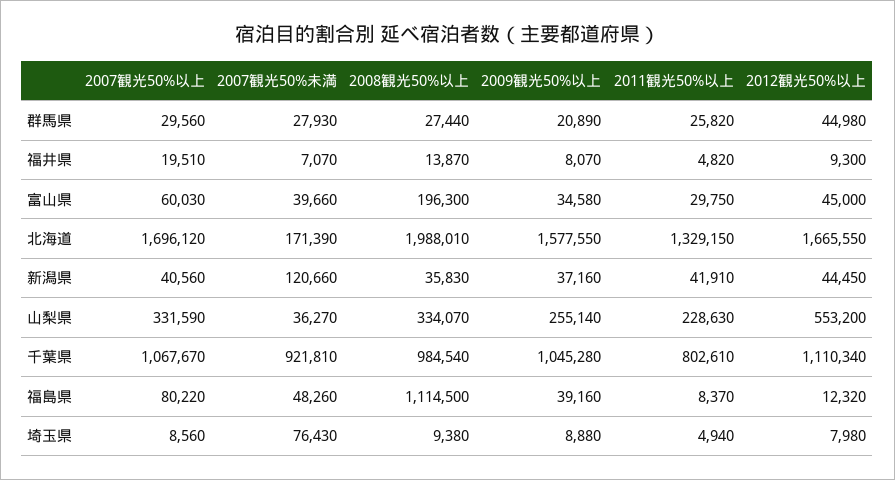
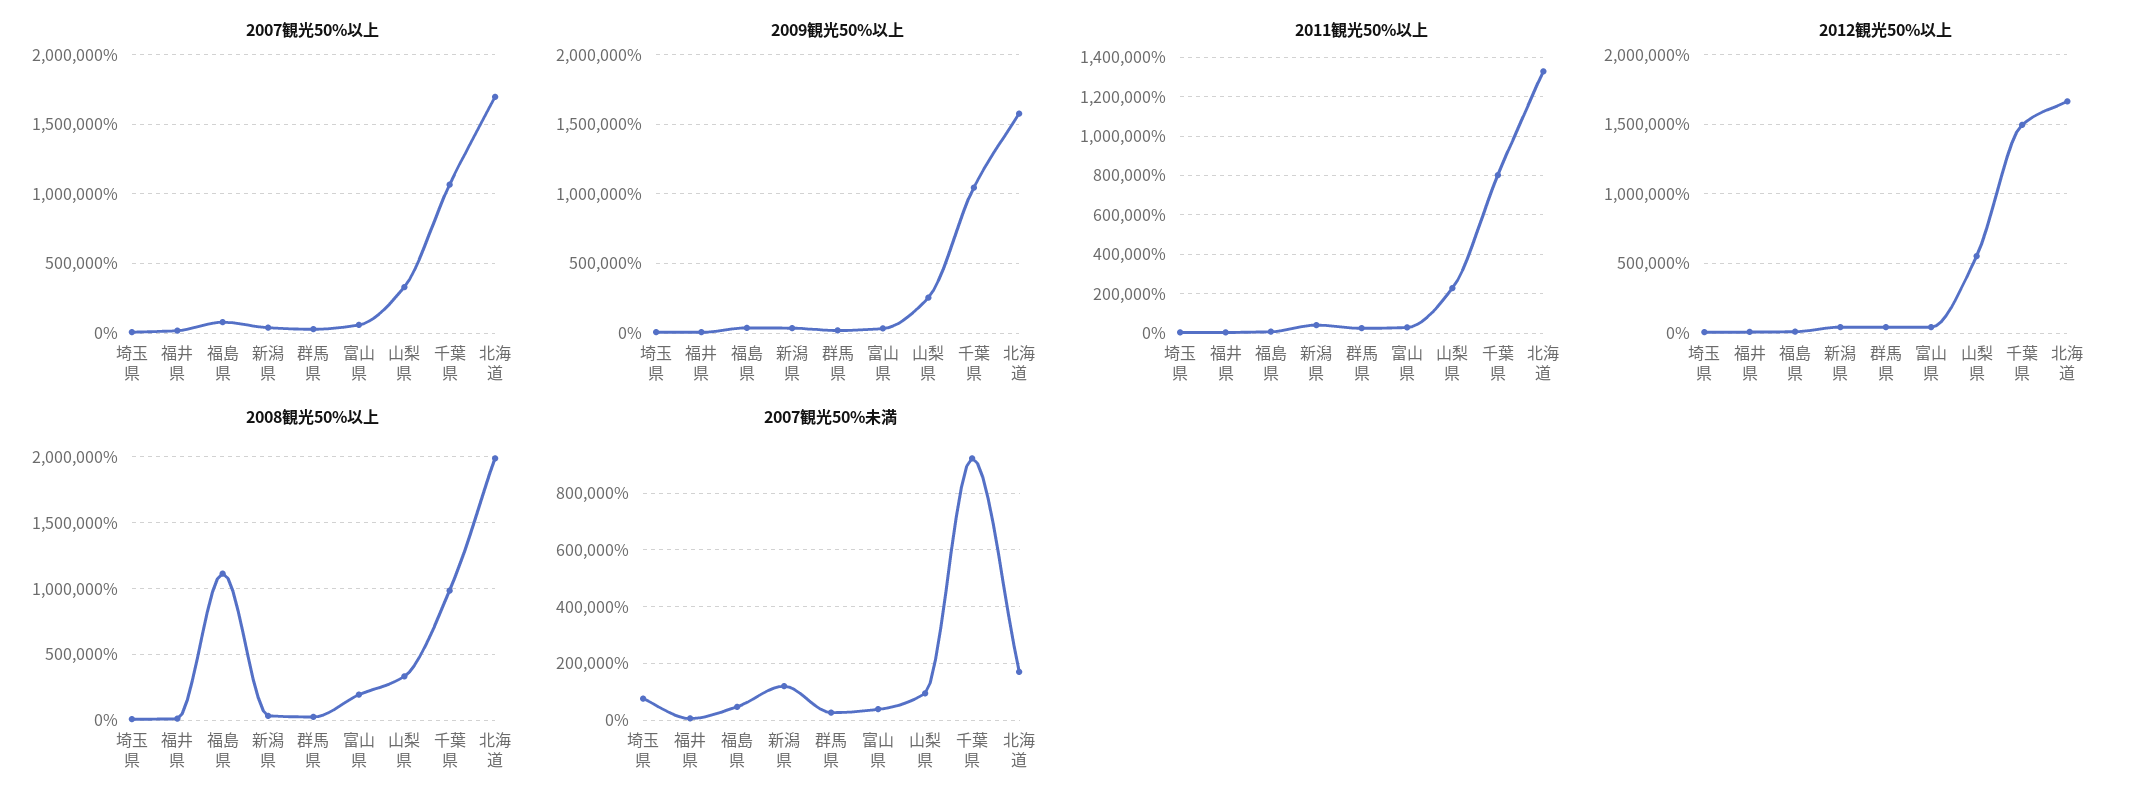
  {
    "2007観光50%以上": {
      "群馬県": 29560,
      "福井県": 19510,
      "富山県": 60030,
      "北海道": 1696120,
      "新潟県": 40560,
      "山梨県": 331590,
      "千葉県": 1067670,
      "福島県": 80220,
      "埼玉県": 8560
    },
    "2007観光50%未満": {
      "群馬県": 27930,
      "福井県": 7070,
      "富山県": 39660,
      "北海道": 171390,
      "新潟県": 120660,
-     "山梨県": 36270,
+     "山梨県": 100000,
      "千葉県": 921810,
      "福島県": 48260,
      "埼玉県": 76430
    },
    "2008観光50%以上": {
      "群馬県": 27440,
      "福井県": 13870,
      "富山県": 196300,
      "北海道": 1988010,
      "新潟県": 35830,
      "山梨県": 334070,
      "千葉県": 984540,
      "福島県": 1114500,
      "埼玉県": 9380
    },
    "2009観光50%以上": {
      "群馬県": 20890,
      "福井県": 8070,
      "富山県": 34580,
      "北海道": 1577550,
      "新潟県": 37160,
      "山梨県": 255140,
      "千葉県": 1045280,
      "福島県": 39160,
      "埼玉県": 8880
    },
    "2011観光50%以上": {
      "群馬県": 25820,
      "福井県": 4820,
      "富山県": 29750,
      "北海道": 1329150,
      "新潟県": 41910,
      "山梨県": 228630,
      "千葉県": 802610,
      "福島県": 8370,
      "埼玉県": 4940
    },
    "2012観光50%以上": {
      "群馬県": 44980,
      "福井県": 9300,
      "富山県": 45000,
      "北海道": 1665550,
      "新潟県": 44450,
      "山梨県": 553200,
-     "千葉県": 1110340,
+     "千葉県": 1500000,
      "福島県": 12320,
      "埼玉県": 7980
    }
  }

